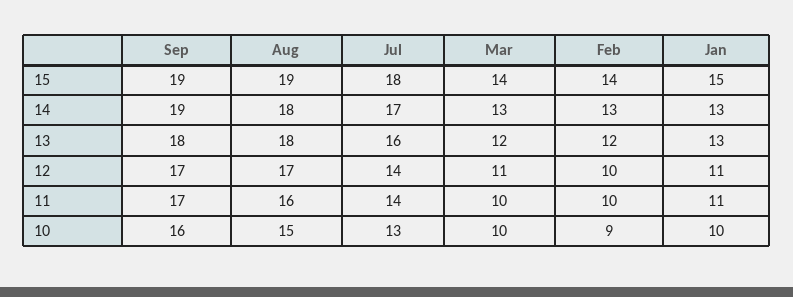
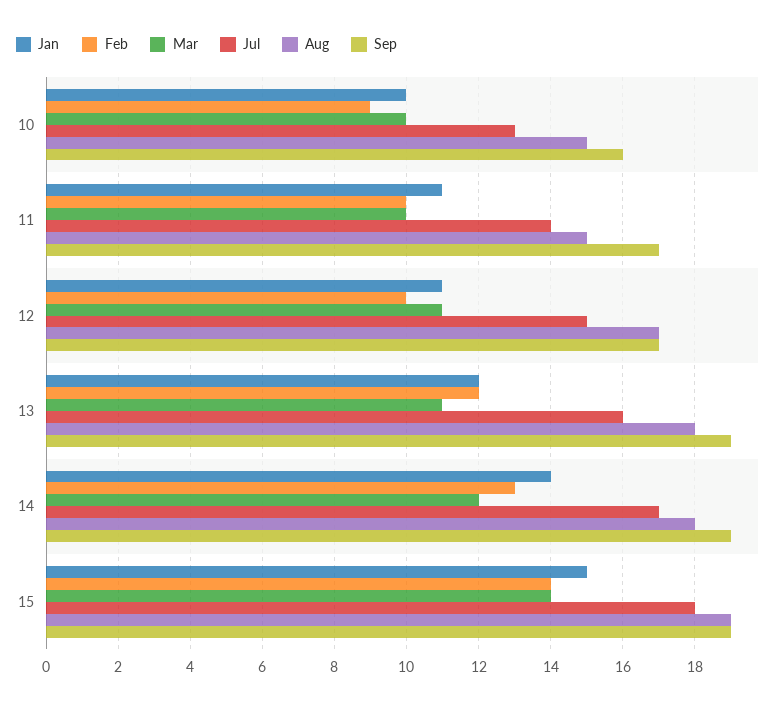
  {
    "Sep": {
      "15": 19,
      "14": 19,
-     "13": 18,
+     "13": 19,
      "12": 17,
      "11": 17,
      "10": 16
    },
    "Aug": {
      "15": 19,
      "14": 18,
      "13": 18,
      "12": 17,
-     "11": 16,
+     "11": 15,
      "10": 15
    },
    "Jul": {
      "15": 18,
      "14": 17,
      "13": 16,
-     "12": 14,
+     "12": 15,
      "11": 14,
      "10": 13
    },
    "Mar": {
      "15": 14,
-     "14": 13,
+     "14": 12,
-     "13": 12,
+     "13": 11,
      "12": 11,
      "11": 10,
      "10": 10
    },
    "Feb": {
      "15": 14,
      "14": 13,
      "13": 12,
      "12": 10,
      "11": 10,
      "10": 9
    },
    "Jan": {
      "15": 15,
-     "14": 13,
+     "14": 14,
-     "13": 13,
+     "13": 12,
      "12": 11,
      "11": 11,
      "10": 10
    }
  }

